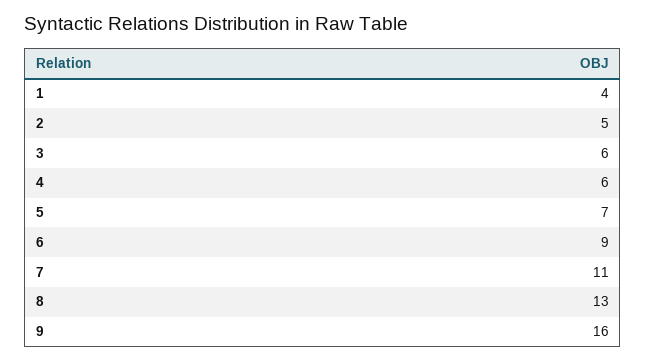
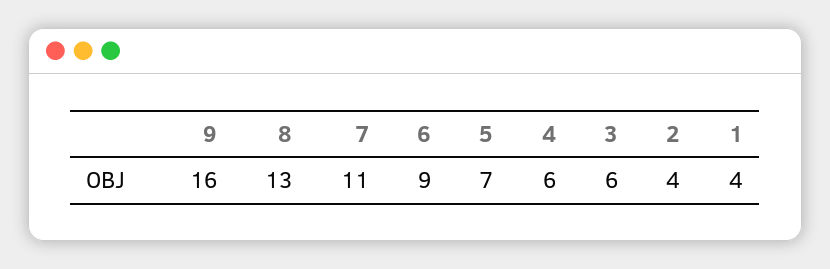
  {
    "1": 4,
-   "2": 5,
+   "2": 4,
    "3": 6,
    "4": 6,
    "5": 7,
    "6": 9,
    "7": 11,
    "8": 13,
    "9": 16
  }

